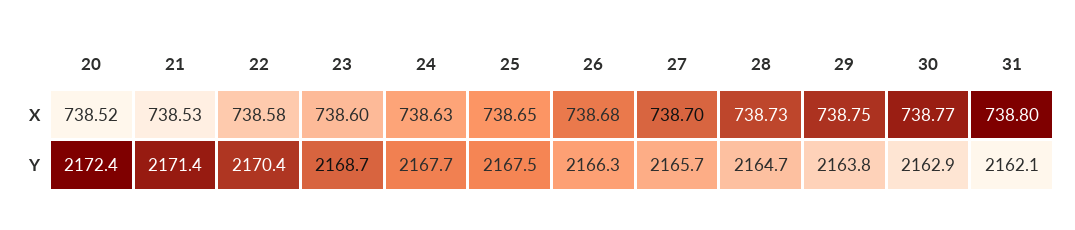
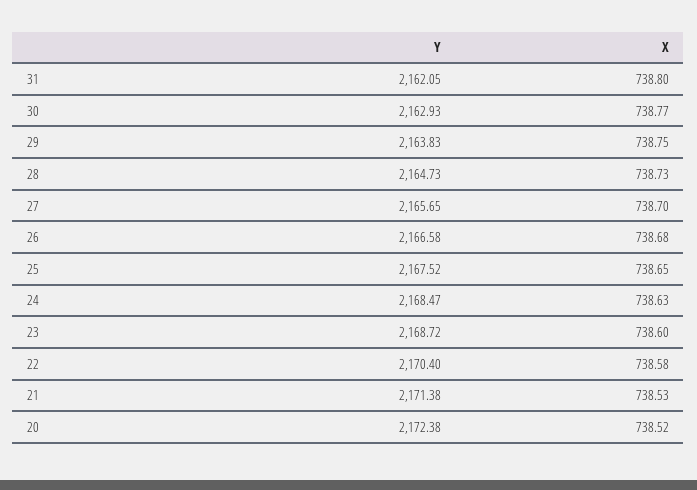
  {
    "20": {
      "X": 738.52,
      "Y": 2172.38
    },
    "21": {
      "X": 738.53,
      "Y": 2171.38
    },
    "22": {
      "X": 738.58,
      "Y": 2170.4
    },
    "23": {
      "X": 738.6,
      "Y": 2168.72
    },
    "24": {
      "X": 738.63,
-     "Y": 2167.7
+     "Y": 2168.47
    },
    "25": {
      "X": 738.65,
      "Y": 2167.52
    },
    "26": {
      "X": 738.68,
-     "Y": 2166.3
+     "Y": 2166.58
    },
    "27": {
      "X": 738.7,
      "Y": 2165.65
    },
    "28": {
      "X": 738.73,
      "Y": 2164.73
    },
    "29": {
      "X": 738.75,
      "Y": 2163.83
    },
    "30": {
      "X": 738.77,
      "Y": 2162.93
    },
    "31": {
      "X": 738.8,
      "Y": 2162.05
    }
  }

